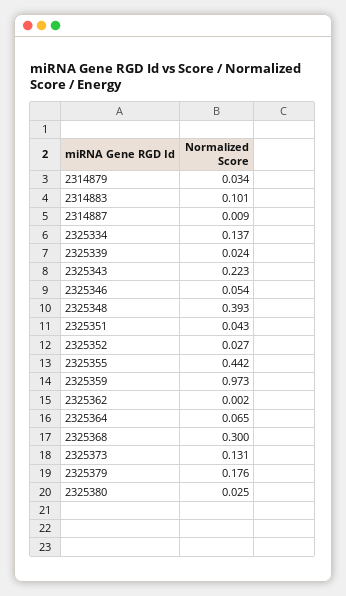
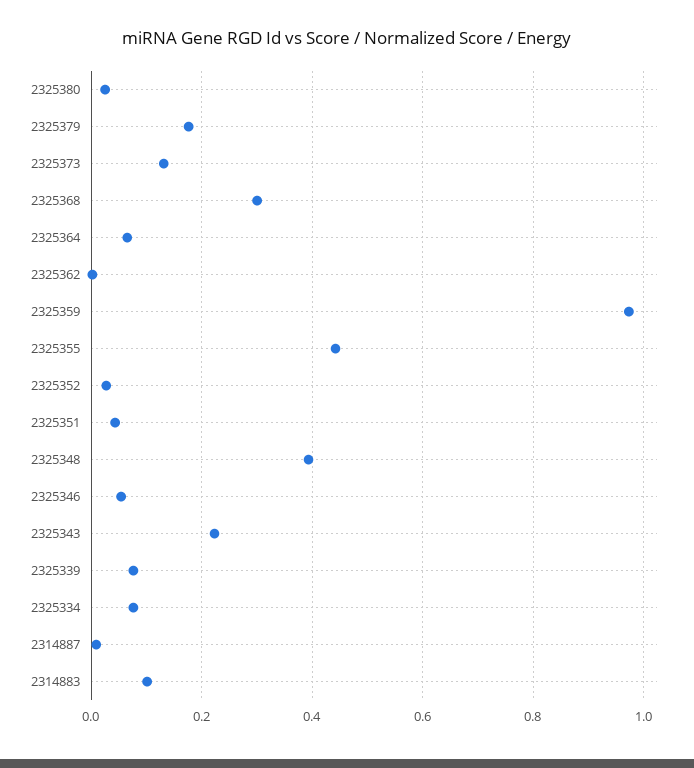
  {
-   "2314879": 0.034,
    "2314883": 0.101,
    "2314887": 0.009,
-   "2325334": 0.137,
+   "2325334": 0.08,
-   "2325339": 0.024,
+   "2325339": 0.08,
    "2325343": 0.223,
    "2325346": 0.054,
    "2325348": 0.393,
    "2325351": 0.043,
    "2325352": 0.027,
    "2325355": 0.442,
    "2325359": 0.973,
    "2325362": 0.002,
    "2325364": 0.065,
    "2325368": 0.3,
    "2325373": 0.131,
    "2325379": 0.176,
    "2325380": 0.025
  }

